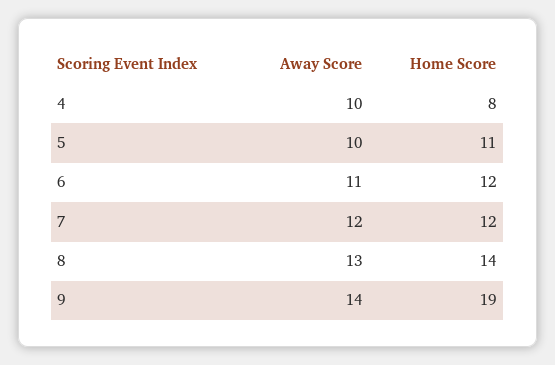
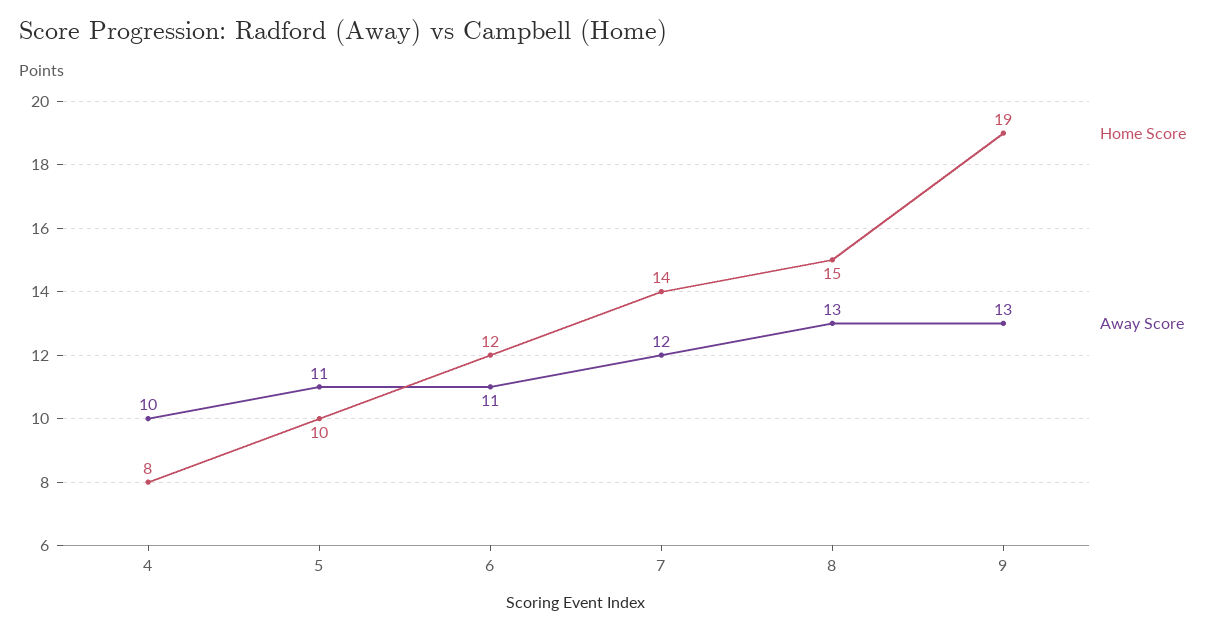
  {
    "Away Score": {
      "4": 10,
-     "5": 10,
+     "5": 11,
      "6": 11,
      "7": 12,
      "8": 13,
-     "9": 14
+     "9": 13
    },
    "Home Score": {
      "4": 8,
-     "5": 11,
+     "5": 10,
      "6": 12,
-     "7": 12,
+     "7": 14,
-     "8": 14,
+     "8": 15,
      "9": 19
    }
  }

